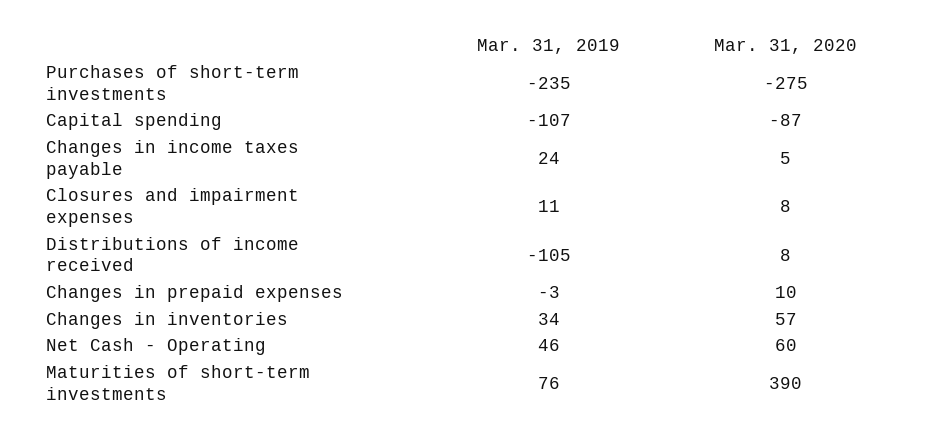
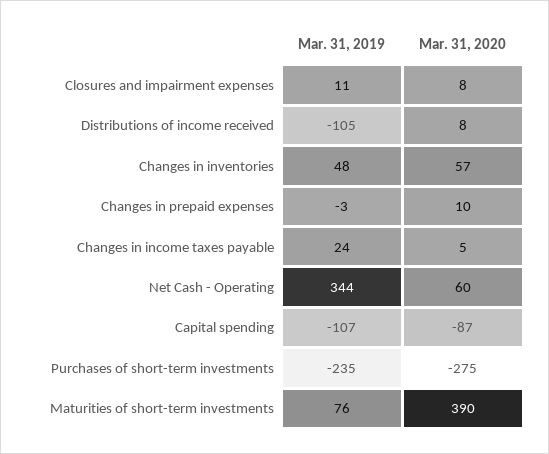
  {
    "Mar. 31, 2019": {
      "Purchases of short-term investments": -235,
      "Capital spending": -107,
      "Changes in income taxes payable": 24,
      "Closures and impairment expenses": 11,
      "Distributions of income received": -105,
      "Changes in prepaid expenses": -3,
-     "Changes in inventories": 34,
+     "Changes in inventories": 48,
-     "Net Cash - Operating": 46,
+     "Net Cash - Operating": 344,
      "Maturities of short-term investments": 76
    },
    "Mar. 31, 2020": {
      "Purchases of short-term investments": -275,
      "Capital spending": -87,
      "Changes in income taxes payable": 5,
      "Closures and impairment expenses": 8,
      "Distributions of income received": 8,
      "Changes in prepaid expenses": 10,
      "Changes in inventories": 57,
      "Net Cash - Operating": 60,
      "Maturities of short-term investments": 390
    }
  }

